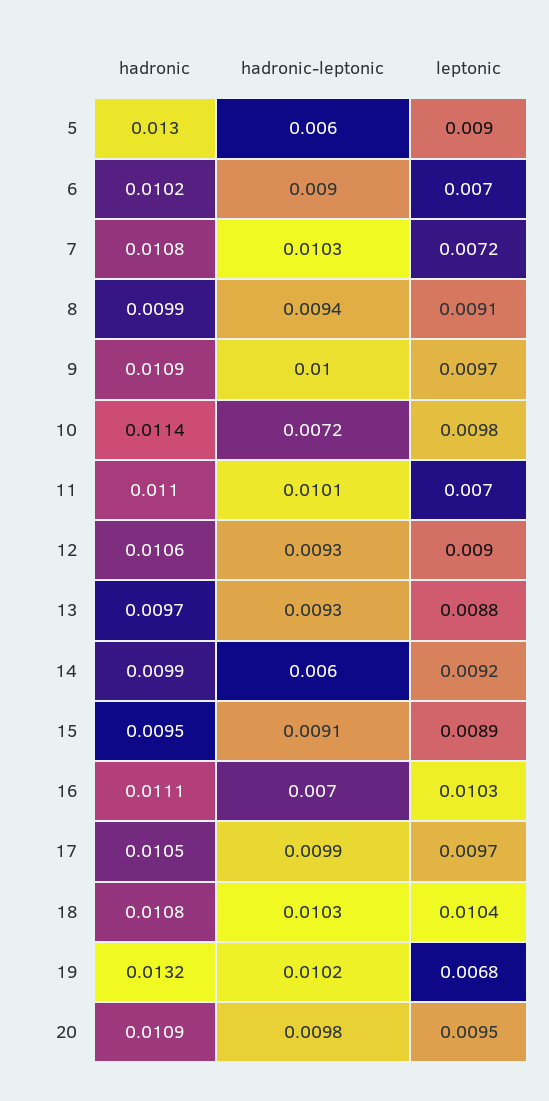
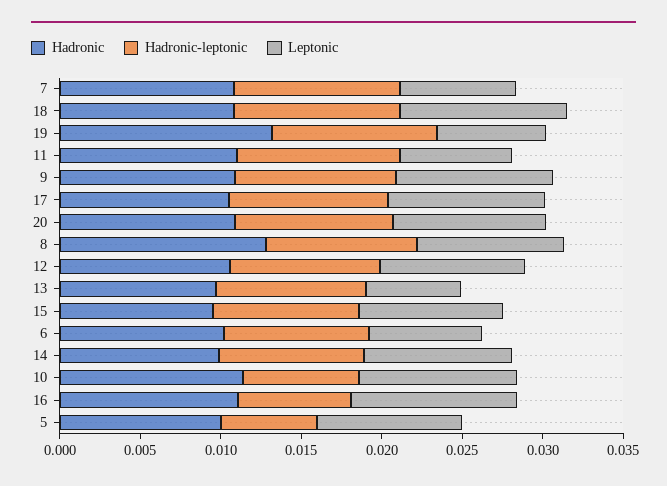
  {
    "hadronic": {
-     "5": 0.013,
+     "5": 0.01,
      "6": 0.0102,
      "7": 0.0108,
-     "8": 0.0099,
+     "8": 0.013,
      "9": 0.0109,
      "10": 0.0114,
      "11": 0.011,
      "12": 0.0106,
      "13": 0.0097,
      "14": 0.0099,
      "15": 0.0095,
      "16": 0.0111,
      "17": 0.0105,
      "18": 0.0108,
      "19": 0.0132,
      "20": 0.0109
    },
    "hadronic-leptonic": {
      "5": 0.006,
      "6": 0.009,
      "7": 0.0103,
      "8": 0.0094,
      "9": 0.01,
      "10": 0.0072,
      "11": 0.0101,
      "12": 0.0093,
      "13": 0.0093,
-     "14": 0.006,
+     "14": 0.009,
      "15": 0.0091,
      "16": 0.007,
      "17": 0.0099,
      "18": 0.0103,
      "19": 0.0102,
      "20": 0.0098
    },
    "leptonic": {
      "5": 0.009,
      "6": 0.007,
      "7": 0.0072,
      "8": 0.0091,
      "9": 0.0097,
      "10": 0.0098,
      "11": 0.007,
      "12": 0.009,
-     "13": 0.0088,
+     "13": 0.006,
      "14": 0.0092,
      "15": 0.0089,
      "16": 0.0103,
      "17": 0.0097,
      "18": 0.0104,
      "19": 0.0068,
      "20": 0.0095
    }
  }

